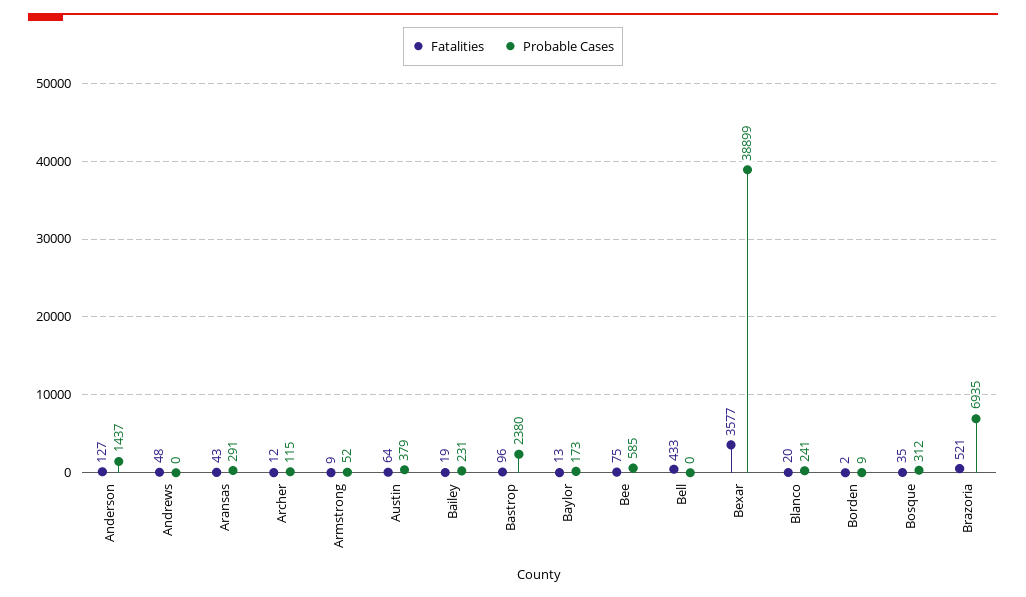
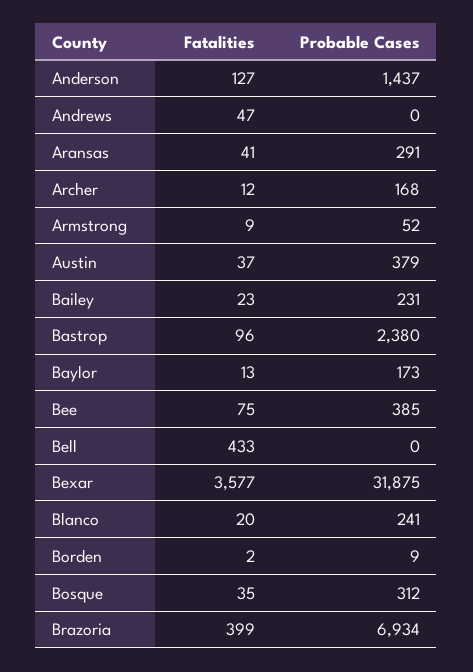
  {
    "Fatalities": {
      "Anderson": 127,
-     "Andrews": 48,
+     "Andrews": 47,
-     "Aransas": 43,
+     "Aransas": 41,
      "Archer": 12,
      "Armstrong": 9,
-     "Austin": 64,
+     "Austin": 37,
-     "Bailey": 19,
+     "Bailey": 23,
      "Bastrop": 96,
      "Baylor": 13,
      "Bee": 75,
      "Bell": 433,
      "Bexar": 3577,
      "Blanco": 20,
      "Borden": 2,
      "Bosque": 35,
-     "Brazoria": 521
+     "Brazoria": 399
    },
    "Probable Cases": {
      "Anderson": 1437,
      "Andrews": 0,
      "Aransas": 291,
-     "Archer": 115,
+     "Archer": 168,
      "Armstrong": 52,
      "Austin": 379,
      "Bailey": 231,
      "Bastrop": 2380,
      "Baylor": 173,
-     "Bee": 585,
+     "Bee": 385,
      "Bell": 0,
-     "Bexar": 38899,
+     "Bexar": 31875,
      "Blanco": 241,
      "Borden": 9,
      "Bosque": 312,
-     "Brazoria": 6935
+     "Brazoria": 6934
    }
  }

